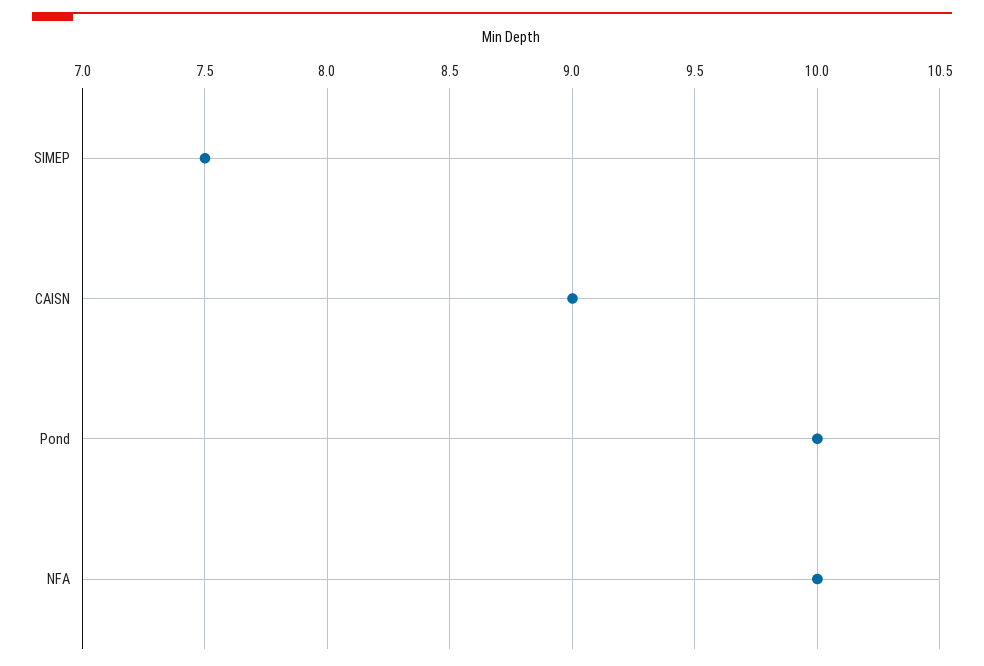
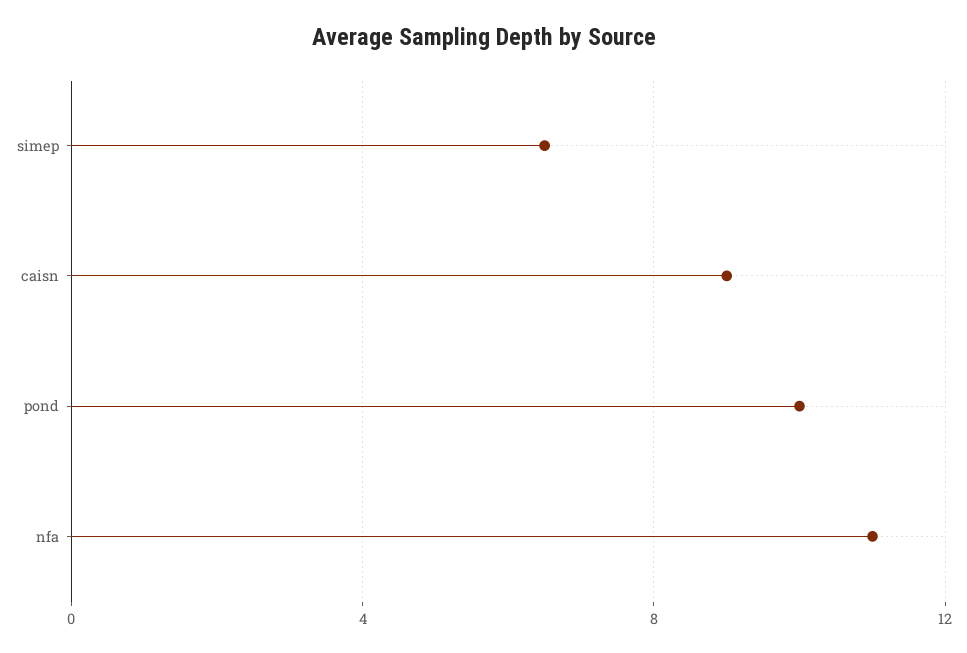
  {
-   "SIMEP": 7.5,
+   "SIMEP": 6.5,
    "CAISN": 9,
    "Pond": 10,
-   "NFA": 10
+   "NFA": 11
  }

